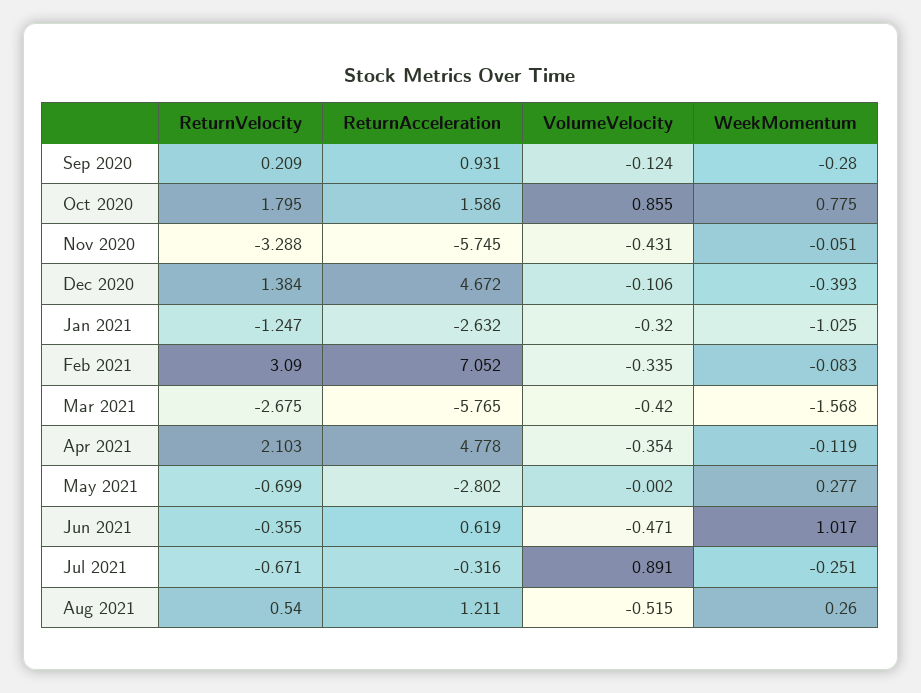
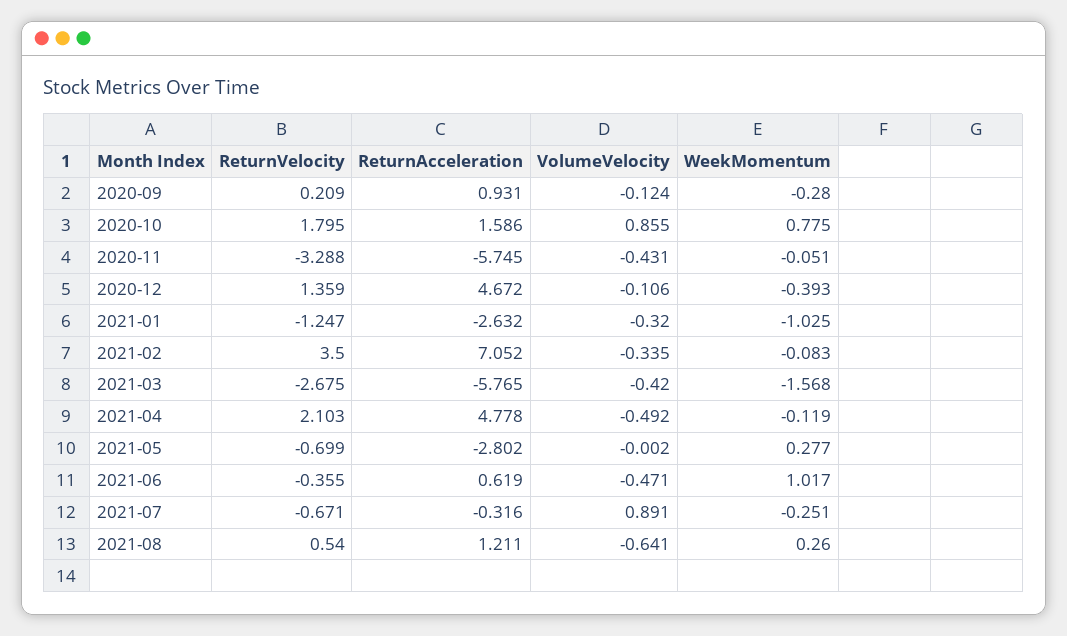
  {
    "ReturnVelocity": {
      "Sep 2020": 0.209,
      "Oct 2020": 1.795,
      "Nov 2020": -3.288,
-     "Dec 2020": 1.384,
+     "Dec 2020": 1.359,
      "Jan 2021": -1.247,
-     "Feb 2021": 3.09,
+     "Feb 2021": 3.5,
      "Mar 2021": -2.675,
      "Apr 2021": 2.103,
      "May 2021": -0.699,
      "Jun 2021": -0.355,
      "Jul 2021": -0.671,
      "Aug 2021": 0.54
    },
    "ReturnAcceleration": {
      "Sep 2020": 0.931,
      "Oct 2020": 1.586,
      "Nov 2020": -5.745,
      "Dec 2020": 4.672,
      "Jan 2021": -2.632,
      "Feb 2021": 7.052,
      "Mar 2021": -5.765,
      "Apr 2021": 4.778,
      "May 2021": -2.802,
      "Jun 2021": 0.619,
      "Jul 2021": -0.316,
      "Aug 2021": 1.211
    },
    "VolumeVelocity": {
      "Sep 2020": -0.124,
      "Oct 2020": 0.855,
      "Nov 2020": -0.431,
      "Dec 2020": -0.106,
      "Jan 2021": -0.32,
      "Feb 2021": -0.335,
      "Mar 2021": -0.42,
-     "Apr 2021": -0.354,
+     "Apr 2021": -0.492,
      "May 2021": -0.002,
      "Jun 2021": -0.471,
      "Jul 2021": 0.891,
-     "Aug 2021": -0.515
+     "Aug 2021": -0.641
    },
    "WeekMomentum": {
      "Sep 2020": -0.28,
      "Oct 2020": 0.775,
      "Nov 2020": -0.051,
      "Dec 2020": -0.393,
      "Jan 2021": -1.025,
      "Feb 2021": -0.083,
      "Mar 2021": -1.568,
      "Apr 2021": -0.119,
      "May 2021": 0.277,
      "Jun 2021": 1.017,
      "Jul 2021": -0.251,
      "Aug 2021": 0.26
    }
  }

